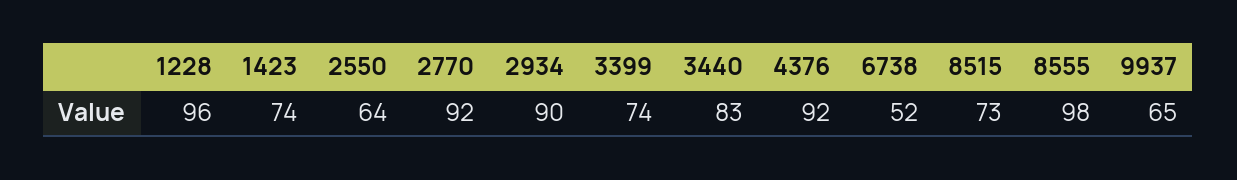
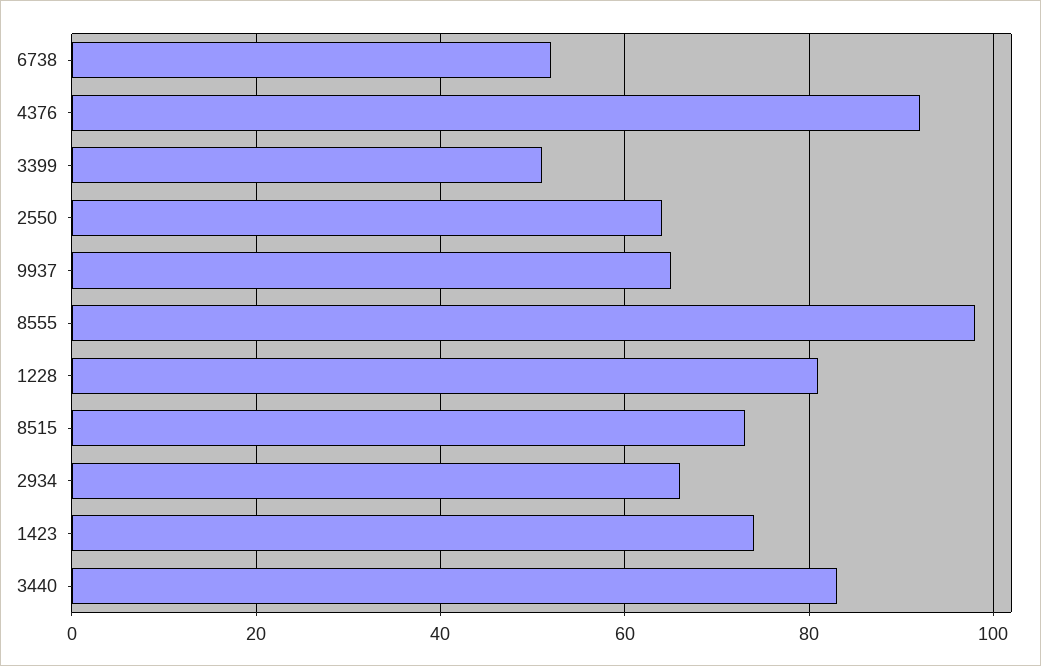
  {
-   "1228": 96,
+   "1228": 80,
    "1423": 74,
    "2550": 64,
-   "2770": 92,
-   "2934": 90,
+   "2934": 65,
-   "3399": 74,
+   "3399": 50,
    "3440": 83,
    "4376": 92,
    "6738": 52,
    "8515": 73,
    "8555": 98,
    "9937": 65
  }

